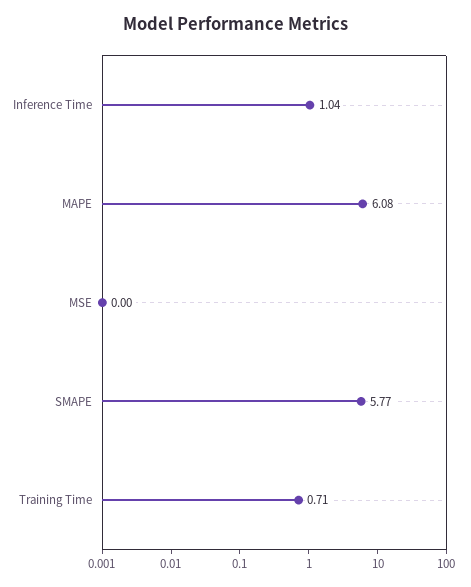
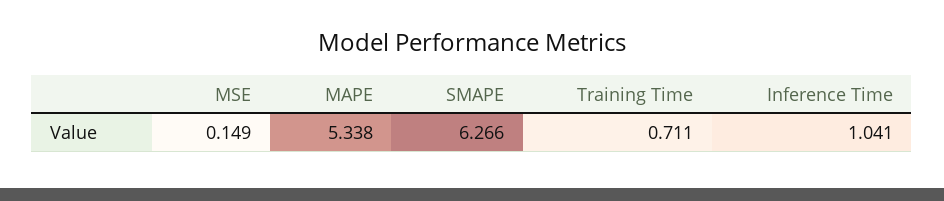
  {
    "Inference Time": 1.041,
-   "MAPE": 6.08,
+   "MAPE": 5.338,
-   "MSE": 0,
+   "MSE": 0.149,
-   "SMAPE": 5.77,
+   "SMAPE": 6.266,
    "Training Time": 0.711
  }

